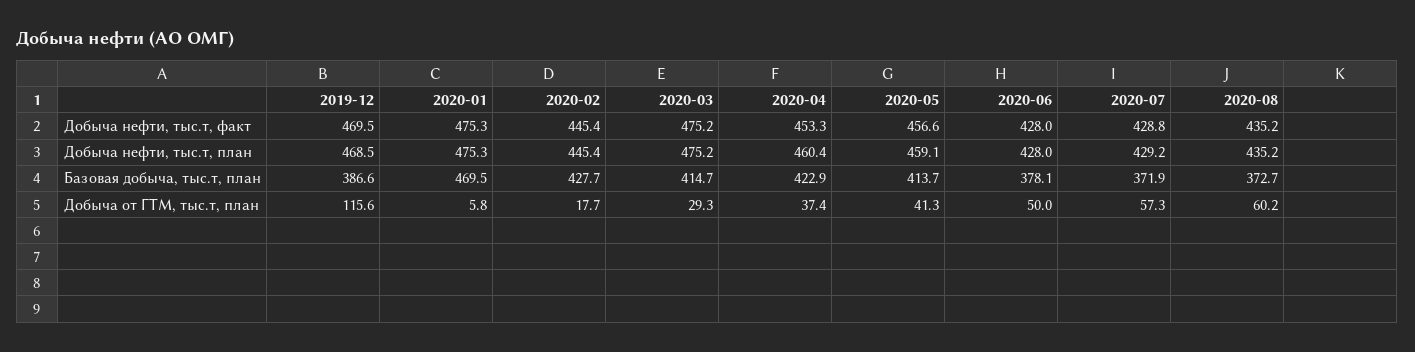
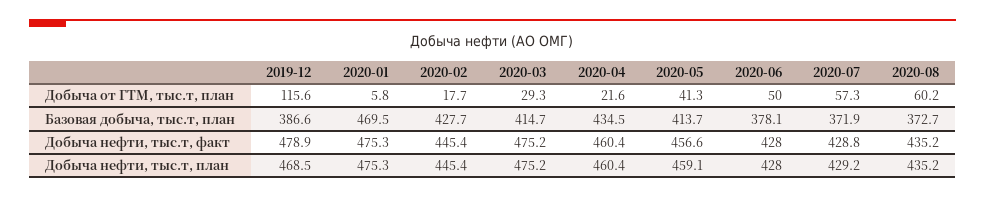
  {
    "2019-12": {
-     "Добыча нефти, тыс.т, факт": 469.5,
+     "Добыча нефти, тыс.т, факт": 478.9,
      "Добыча нефти, тыс.т, план": 468.5,
      "Базовая добыча, тыс.т, план": 386.6,
      "Добыча от ГТМ, тыс.т, план": 115.6
    },
    "2020-01": {
      "Добыча нефти, тыс.т, факт": 475.3,
      "Добыча нефти, тыс.т, план": 475.3,
      "Базовая добыча, тыс.т, план": 469.5,
      "Добыча от ГТМ, тыс.т, план": 5.8
    },
    "2020-02": {
      "Добыча нефти, тыс.т, факт": 445.4,
      "Добыча нефти, тыс.т, план": 445.4,
      "Базовая добыча, тыс.т, план": 427.7,
      "Добыча от ГТМ, тыс.т, план": 17.7
    },
    "2020-03": {
      "Добыча нефти, тыс.т, факт": 475.2,
      "Добыча нефти, тыс.т, план": 475.2,
      "Базовая добыча, тыс.т, план": 414.7,
      "Добыча от ГТМ, тыс.т, план": 29.3
    },
    "2020-04": {
-     "Добыча нефти, тыс.т, факт": 453.3,
+     "Добыча нефти, тыс.т, факт": 460.4,
      "Добыча нефти, тыс.т, план": 460.4,
-     "Базовая добыча, тыс.т, план": 422.9,
+     "Базовая добыча, тыс.т, план": 434.5,
-     "Добыча от ГТМ, тыс.т, план": 37.4
+     "Добыча от ГТМ, тыс.т, план": 21.6
    },
    "2020-05": {
      "Добыча нефти, тыс.т, факт": 456.6,
      "Добыча нефти, тыс.т, план": 459.1,
      "Базовая добыча, тыс.т, план": 413.7,
      "Добыча от ГТМ, тыс.т, план": 41.3
    },
    "2020-06": {
      "Добыча нефти, тыс.т, факт": 428,
      "Добыча нефти, тыс.т, план": 428,
      "Базовая добыча, тыс.т, план": 378.1,
      "Добыча от ГТМ, тыс.т, план": 50
    },
    "2020-07": {
      "Добыча нефти, тыс.т, факт": 428.8,
      "Добыча нефти, тыс.т, план": 429.2,
      "Базовая добыча, тыс.т, план": 371.9,
      "Добыча от ГТМ, тыс.т, план": 57.3
    },
    "2020-08": {
      "Добыча нефти, тыс.т, факт": 435.2,
      "Добыча нефти, тыс.т, план": 435.2,
      "Базовая добыча, тыс.т, план": 372.7,
      "Добыча от ГТМ, тыс.т, план": 60.2
    }
  }

